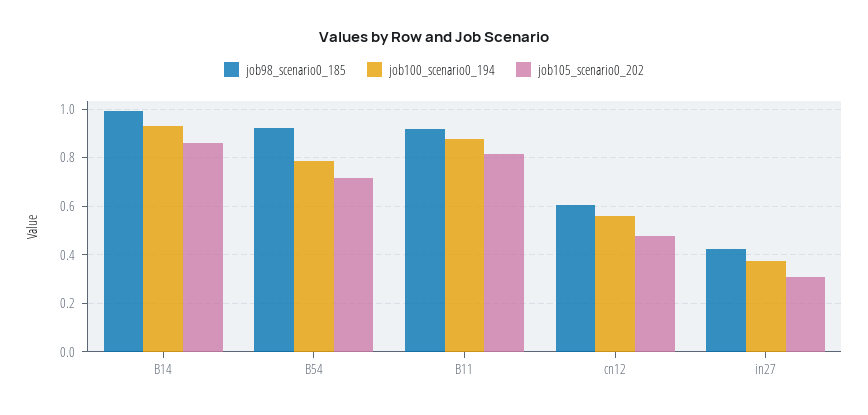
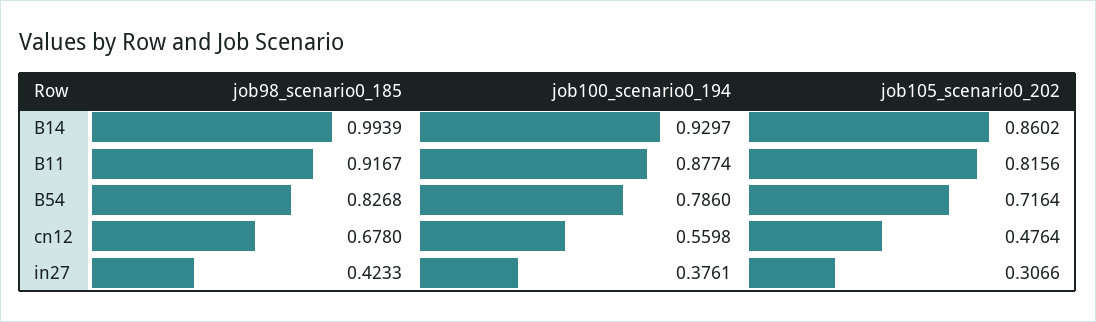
  {
    "job98_scenario0_185": {
      "B14": 0.9939,
-     "B54": 0.925,
+     "B54": 0.8268,
      "B11": 0.9167,
-     "cn12": 0.6,
+     "cn12": 0.678,
      "in27": 0.4233
    },
    "job100_scenario0_194": {
      "B14": 0.9297,
      "B54": 0.786,
      "B11": 0.8774,
      "cn12": 0.5598,
      "in27": 0.3761
    },
    "job105_scenario0_202": {
      "B14": 0.8602,
      "B54": 0.7164,
      "B11": 0.8156,
      "cn12": 0.4764,
      "in27": 0.3066
    }
  }

